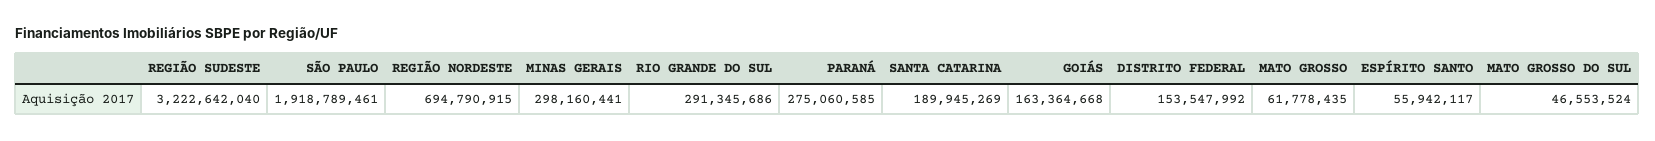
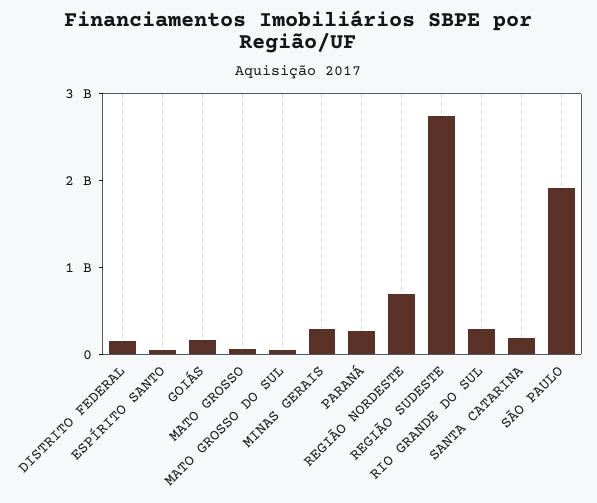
  {
-   "REGIÃO SUDESTE": 3222642040,
+   "REGIÃO SUDESTE": 2800000000,
    "SÃO PAULO": 1918789461,
    "REGIÃO NORDESTE": 694790915,
    "MINAS GERAIS": 298160441,
    "RIO GRANDE DO SUL": 291345686,
    "PARANÁ": 275060585,
    "SANTA CATARINA": 189945269,
    "GOIÁS": 163364668,
    "DISTRITO FEDERAL": 153547992,
    "MATO GROSSO": 61778435,
    "ESPÍRITO SANTO": 55942117,
    "MATO GROSSO DO SUL": 46553524
  }

